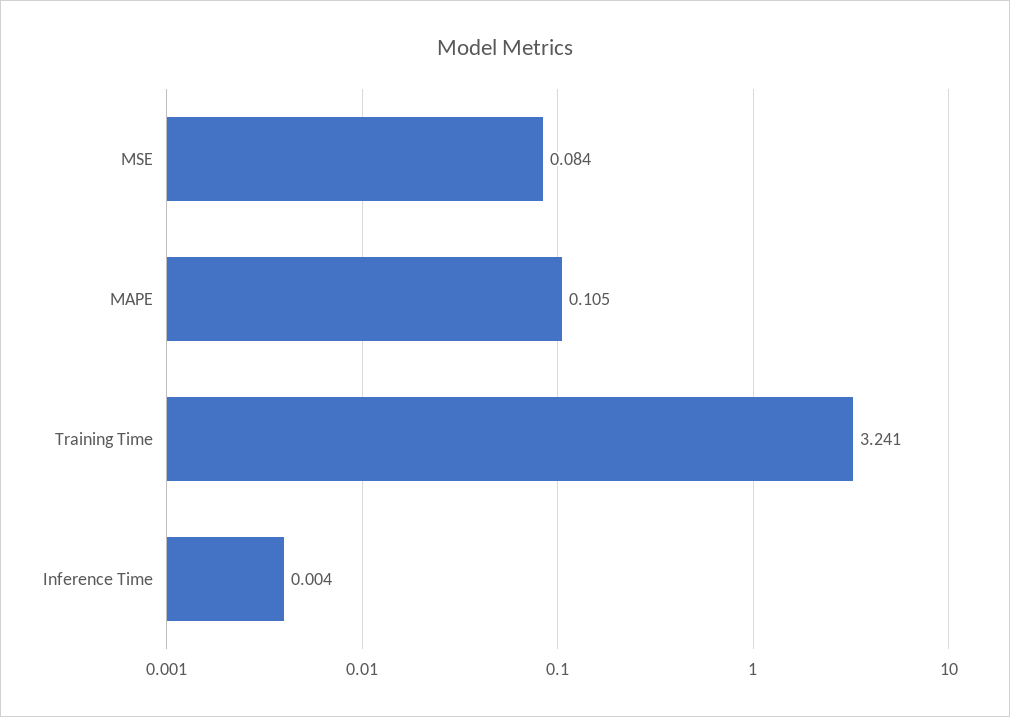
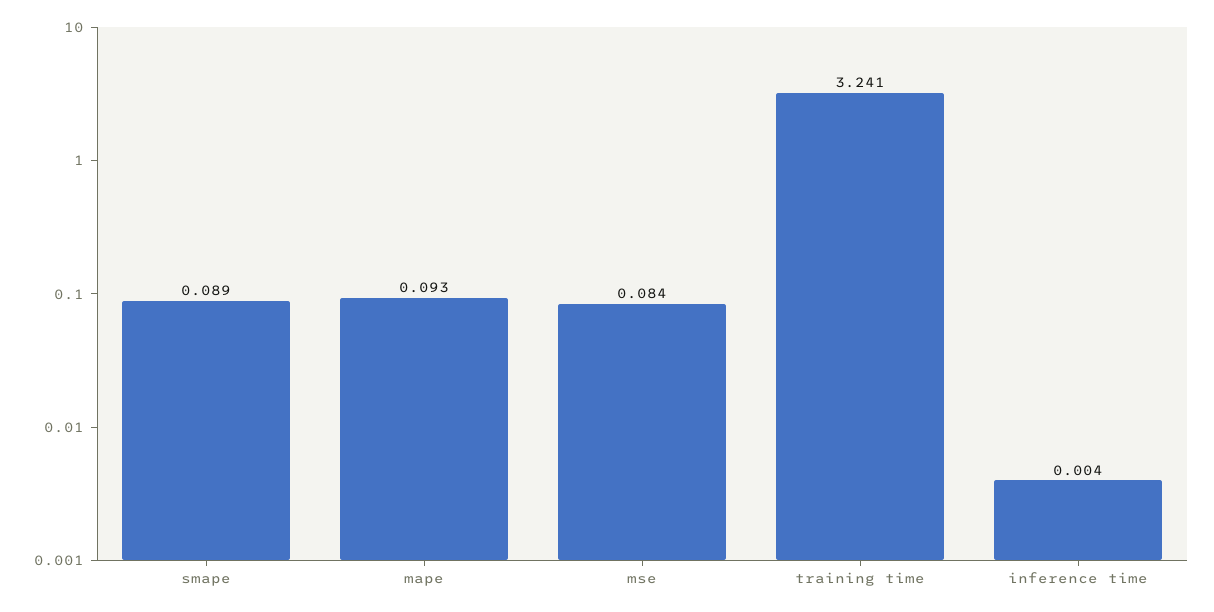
  {
    "MSE": 0.084,
-   "MAPE": 0.105,
+   "MAPE": 0.093,
    "Training Time": 3.241,
-   "Inference Time": 0.004
+   "Inference Time": 0.004,
+   "smape": 0.089
  }

